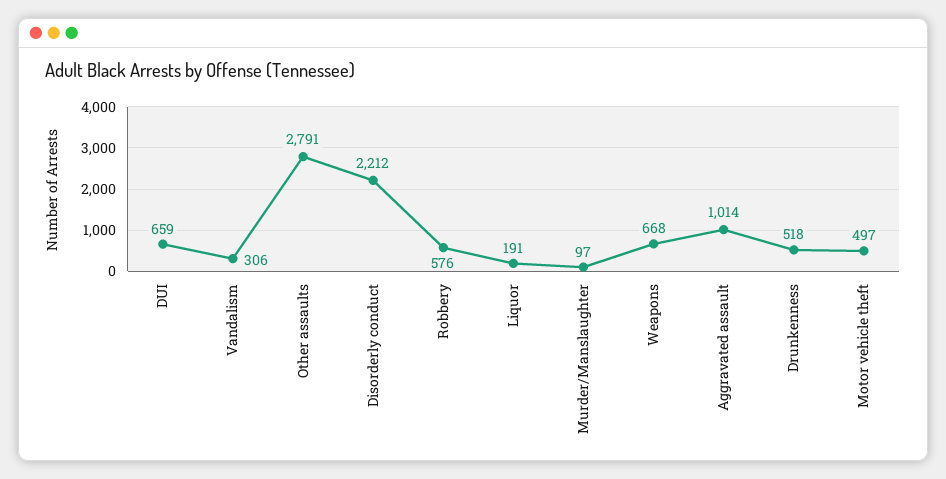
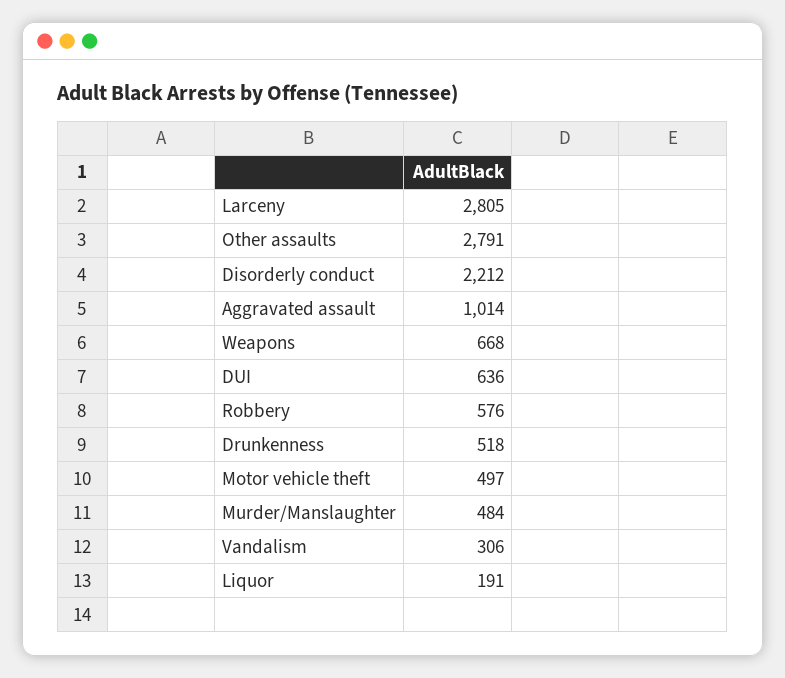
  {
-   "DUI": 659,
+   "DUI": 636,
    "Vandalism": 306,
    "Other assaults": 2791,
    "Disorderly conduct": 2212,
    "Robbery": 576,
    "Liquor": 191,
-   "Murder/Manslaughter": 97,
+   "Murder/Manslaughter": 484,
    "Weapons": 668,
    "Aggravated assault": 1014,
    "Drunkenness": 518,
-   "Motor vehicle theft": 497
+   "Motor vehicle theft": 497,
+   "Larceny": 2805
  }

